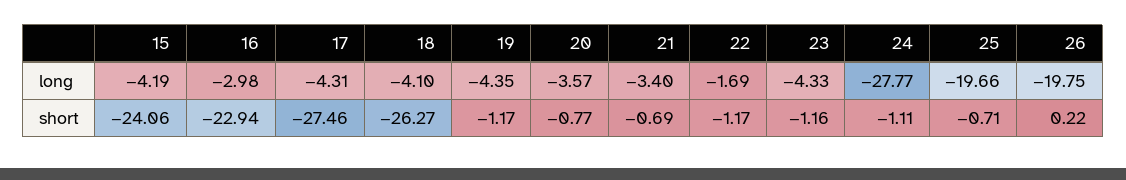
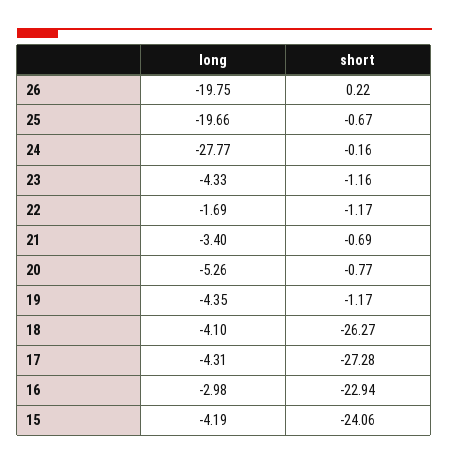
  {
    "15": {
      "long": -4.19,
      "short": -24.06
    },
    "16": {
      "long": -2.98,
      "short": -22.94
    },
    "17": {
      "long": -4.31,
-     "short": -27.46
+     "short": -27.28
    },
    "18": {
      "long": -4.1,
      "short": -26.27
    },
    "19": {
      "long": -4.35,
      "short": -1.17
    },
    "20": {
-     "long": -3.57,
+     "long": -5.26,
      "short": -0.77
    },
    "21": {
      "long": -3.4,
      "short": -0.69
    },
    "22": {
      "long": -1.69,
      "short": -1.17
    },
    "23": {
      "long": -4.33,
      "short": -1.16
    },
    "24": {
      "long": -27.77,
-     "short": -1.11
+     "short": -0.16
    },
    "25": {
      "long": -19.66,
-     "short": -0.71
+     "short": -0.67
    },
    "26": {
      "long": -19.75,
      "short": 0.22
    }
  }

